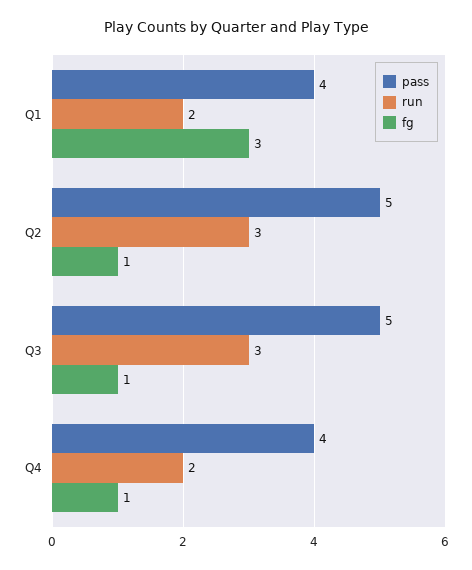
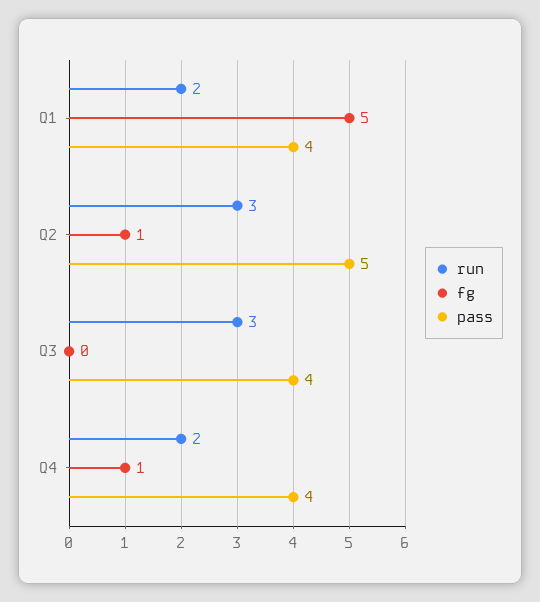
  {
    "pass": {
      "Q1": 4,
      "Q2": 5,
-     "Q3": 5,
+     "Q3": 4,
      "Q4": 4
    },
    "run": {
      "Q1": 2,
      "Q2": 3,
      "Q3": 3,
      "Q4": 2
    },
    "fg": {
-     "Q1": 3,
+     "Q1": 5,
      "Q2": 1,
-     "Q3": 1,
+     "Q3": 0,
      "Q4": 1
    }
  }

